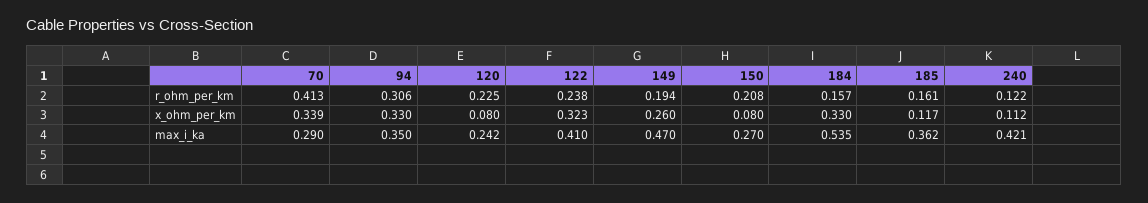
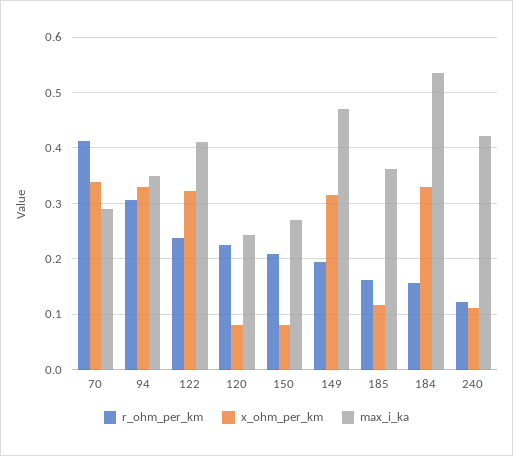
  {
    "r_ohm_per_km": {
      "70": 0.413,
      "94": 0.306,
      "120": 0.225,
      "122": 0.238,
      "149": 0.194,
      "150": 0.208,
      "184": 0.157,
      "185": 0.161,
      "240": 0.122
    },
    "x_ohm_per_km": {
      "70": 0.339,
      "94": 0.33,
      "120": 0.08,
      "122": 0.323,
-     "149": 0.26,
+     "149": 0.32,
      "150": 0.08,
      "184": 0.33,
      "185": 0.117,
      "240": 0.112
    },
    "max_i_ka": {
      "70": 0.29,
      "94": 0.35,
      "120": 0.242,
      "122": 0.41,
      "149": 0.47,
      "150": 0.27,
      "184": 0.535,
      "185": 0.362,
      "240": 0.421
    }
  }

